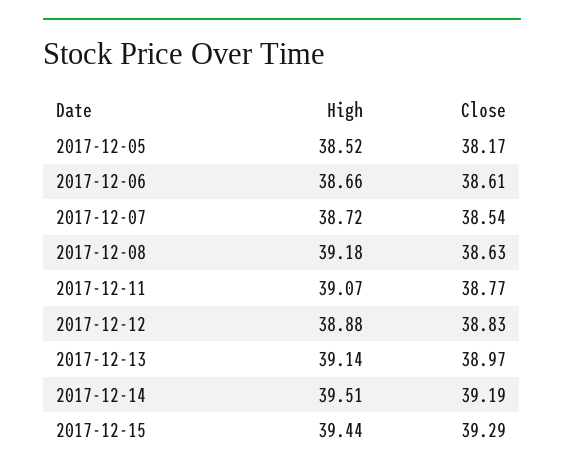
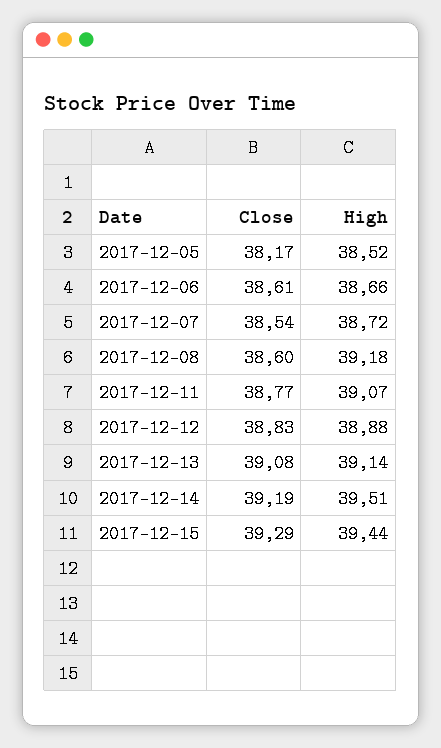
  {
    "High": {
      "2017-12-05": 38.52,
      "2017-12-06": 38.66,
      "2017-12-07": 38.72,
      "2017-12-08": 39.18,
      "2017-12-11": 39.07,
      "2017-12-12": 38.88,
      "2017-12-13": 39.14,
      "2017-12-14": 39.51,
      "2017-12-15": 39.44
    },
    "Close": {
      "2017-12-05": 38.17,
      "2017-12-06": 38.61,
      "2017-12-07": 38.54,
-     "2017-12-08": 38.63,
+     "2017-12-08": 38.6,
      "2017-12-11": 38.77,
      "2017-12-12": 38.83,
-     "2017-12-13": 38.97,
+     "2017-12-13": 39.08,
      "2017-12-14": 39.19,
      "2017-12-15": 39.29
    }
  }

